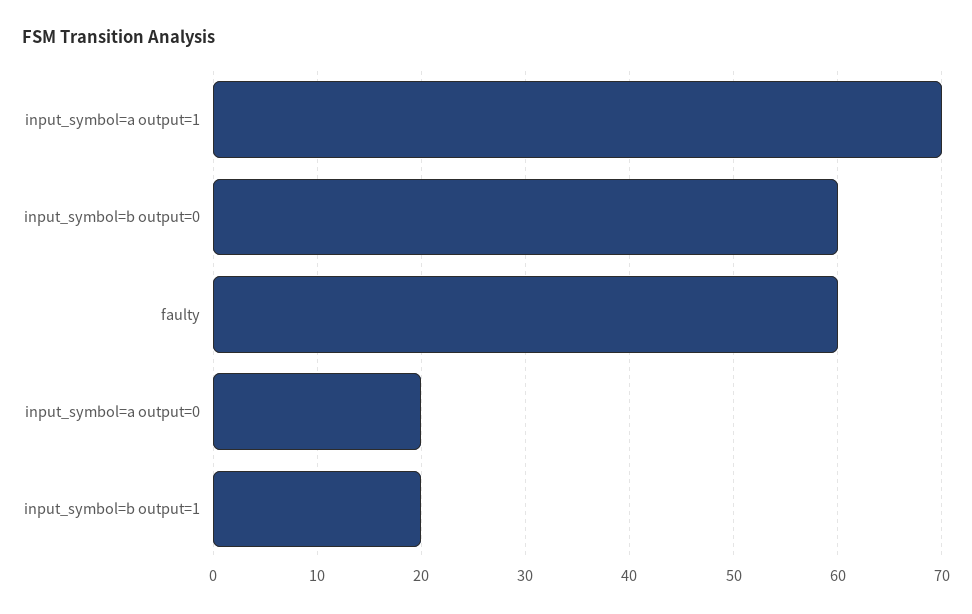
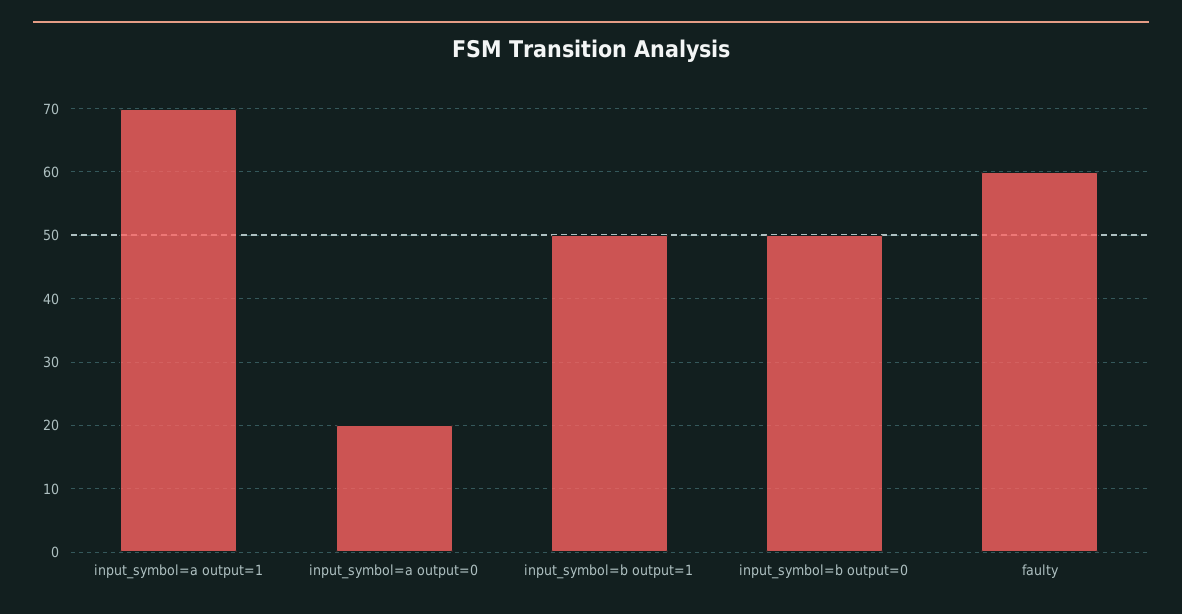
  {
    "input_symbol=a output=1": 70,
-   "input_symbol=b output=0": 60,
+   "input_symbol=b output=0": 50,
    "faulty": 60,
    "input_symbol=a output=0": 20,
-   "input_symbol=b output=1": 20
+   "input_symbol=b output=1": 50
  }

